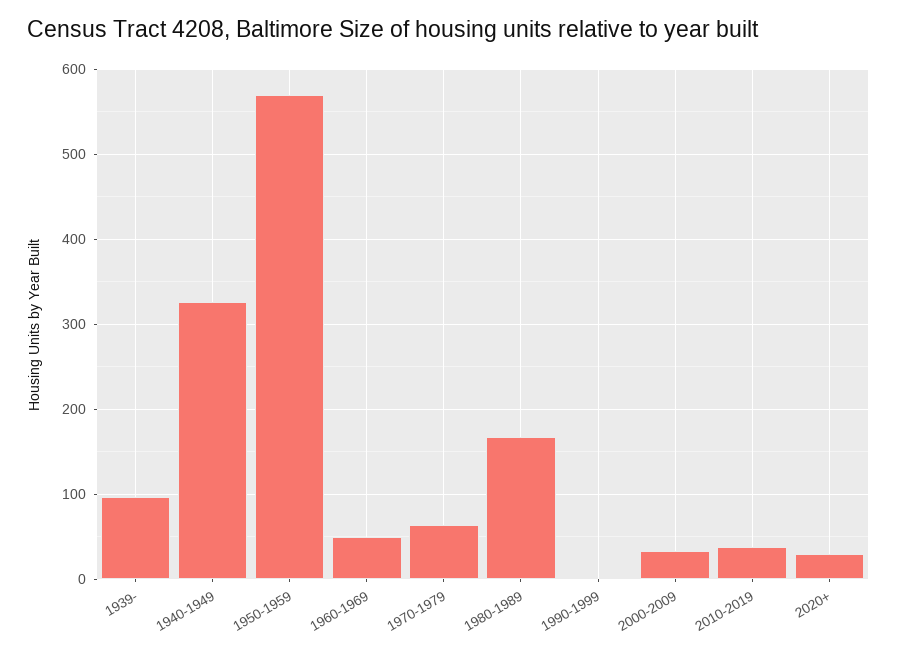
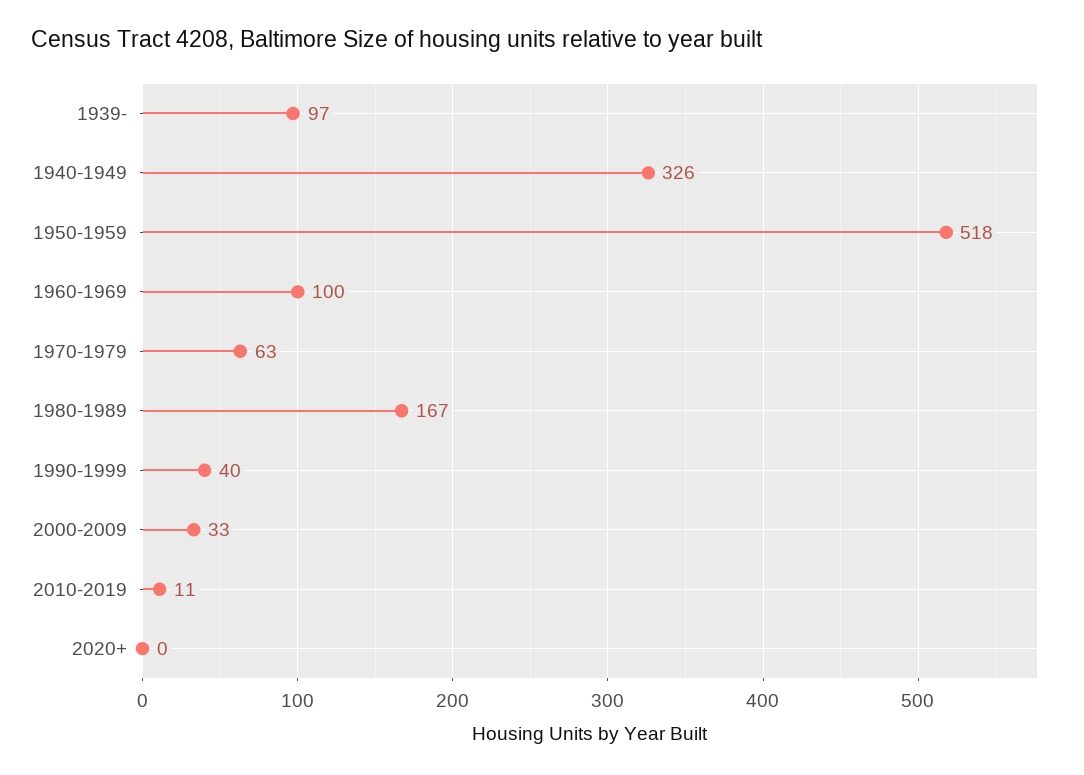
  {
    "1939-": 97,
    "1940-1949": 326,
-   "1950-1959": 570,
+   "1950-1959": 518,
-   "1960-1969": 50,
+   "1960-1969": 100,
    "1970-1979": 63,
    "1980-1989": 167,
-   "1990-1999": 0,
+   "1990-1999": 40,
    "2000-2009": 33,
-   "2010-2019": 40,
+   "2010-2019": 11,
-   "2020+": 30
+   "2020+": 0
  }

